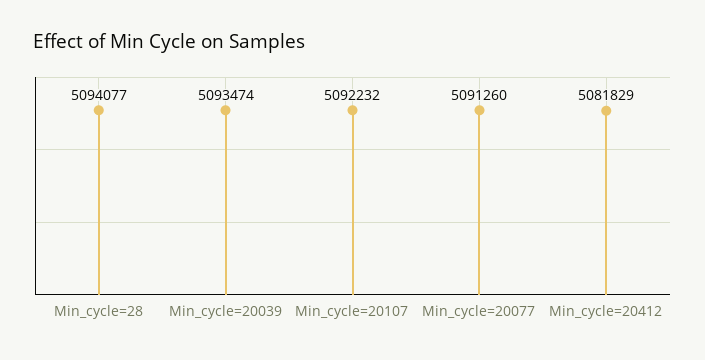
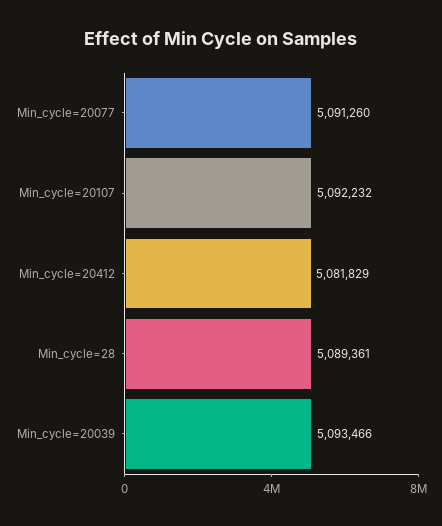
  {
-   "Min_cycle=28": 5094077,
+   "Min_cycle=28": 5089361,
-   "Min_cycle=20039": 5093474,
+   "Min_cycle=20039": 5093466,
    "Min_cycle=20107": 5092232,
    "Min_cycle=20077": 5091260,
    "Min_cycle=20412": 5081829
  }

